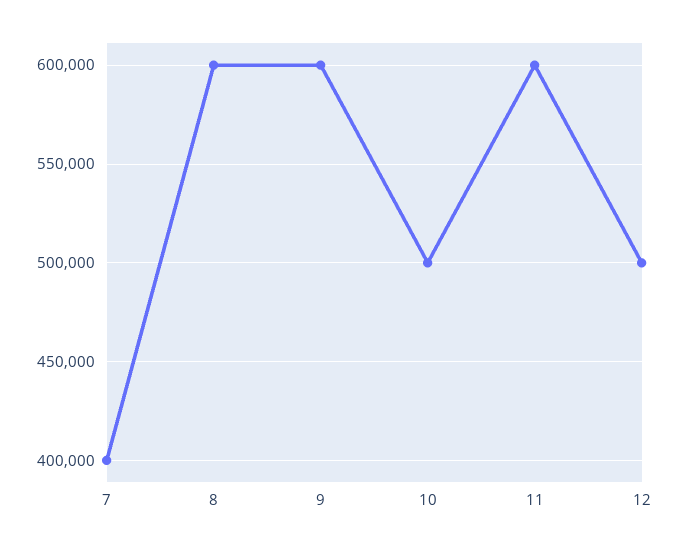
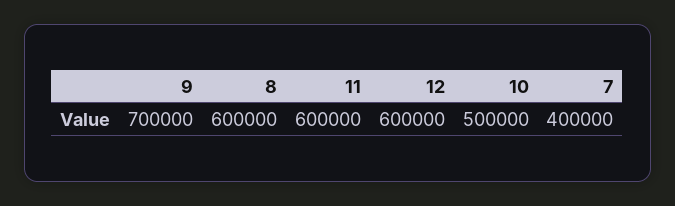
  {
    "7": 400000,
    "8": 600000,
-   "9": 600000,
+   "9": 700000,
    "10": 500000,
    "11": 600000,
-   "12": 500000
+   "12": 600000
  }

